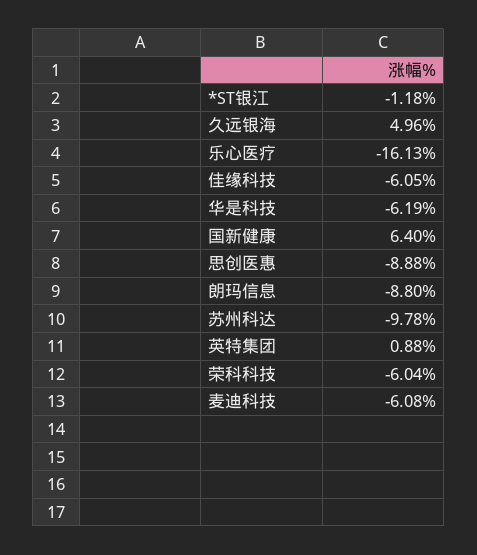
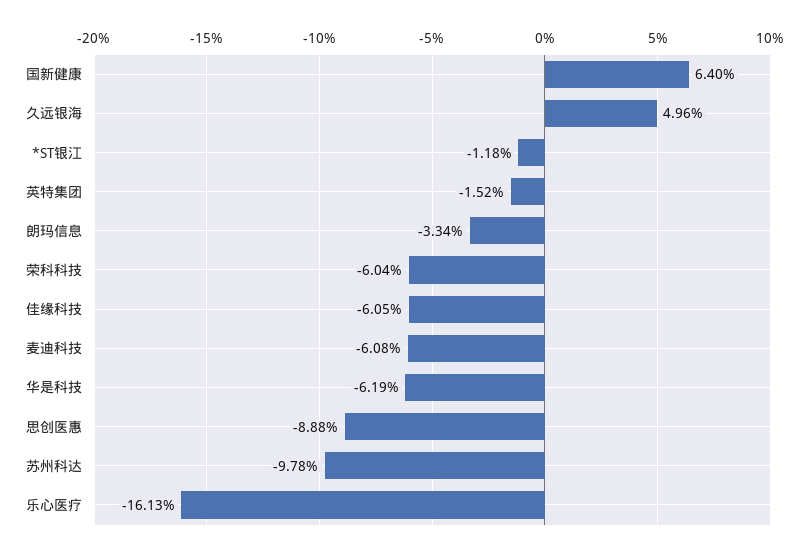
  {
    "*ST银江": -1.18,
    "久远银海": 4.96,
    "乐心医疗": -16.13,
    "佳缘科技": -6.05,
    "华是科技": -6.19,
    "国新健康": 6.4,
    "思创医惠": -8.88,
-   "朗玛信息": -8.8,
+   "朗玛信息": -3.34,
    "苏州科达": -9.78,
-   "英特集团": 0.88,
+   "英特集团": -1.52,
    "荣科科技": -6.04,
    "麦迪科技": -6.08
  }

